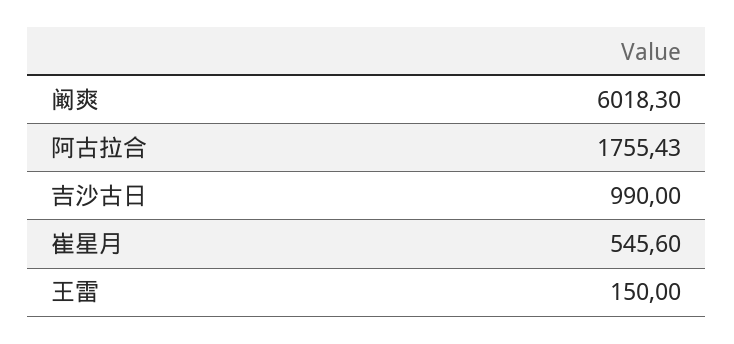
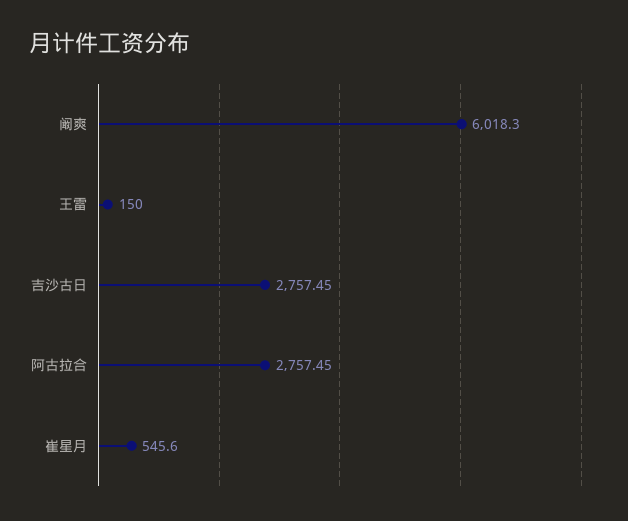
  {
    "阚爽": 6018.3,
-   "阿古拉合": 1755.43,
+   "阿古拉合": 2757.45,
-   "吉沙古日": 990,
+   "吉沙古日": 2757.45,
    "崔星月": 545.6,
    "王雷": 150
  }

